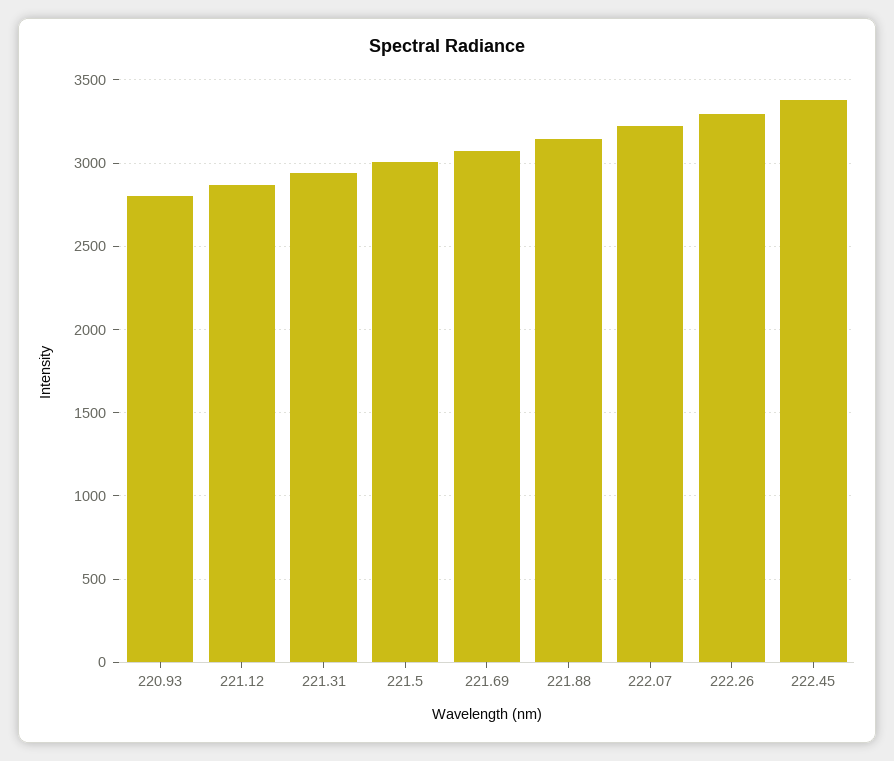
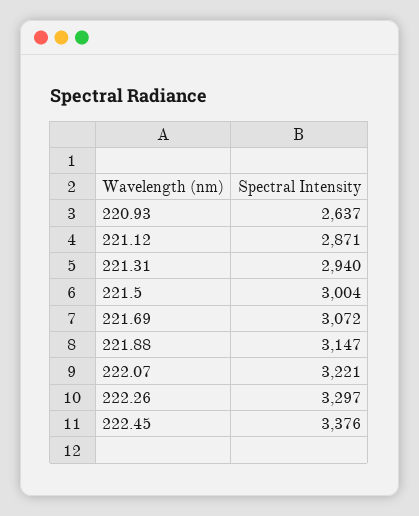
  {
-   "220.93": 2800,
+   "220.93": 2637,
    "221.12": 2871,
    "221.31": 2940,
    "221.5": 3004,
    "221.69": 3072,
    "221.88": 3147,
    "222.07": 3221,
    "222.26": 3297,
    "222.45": 3376
  }

